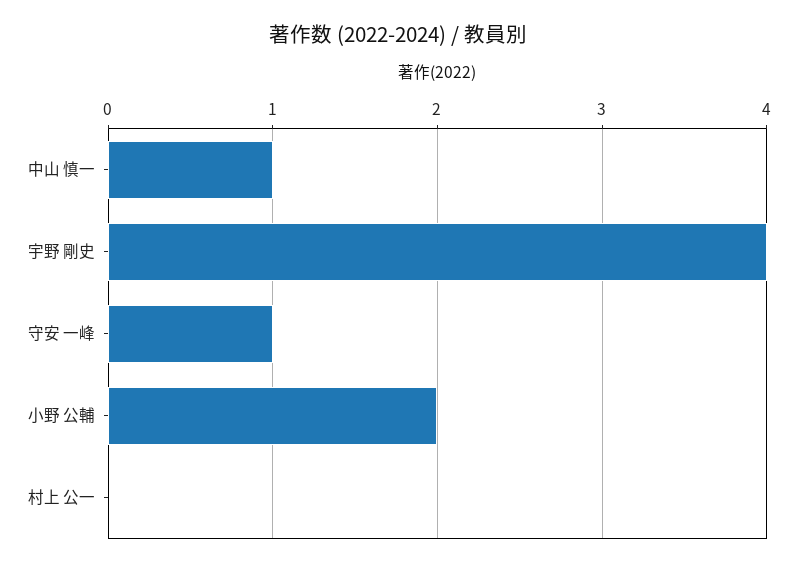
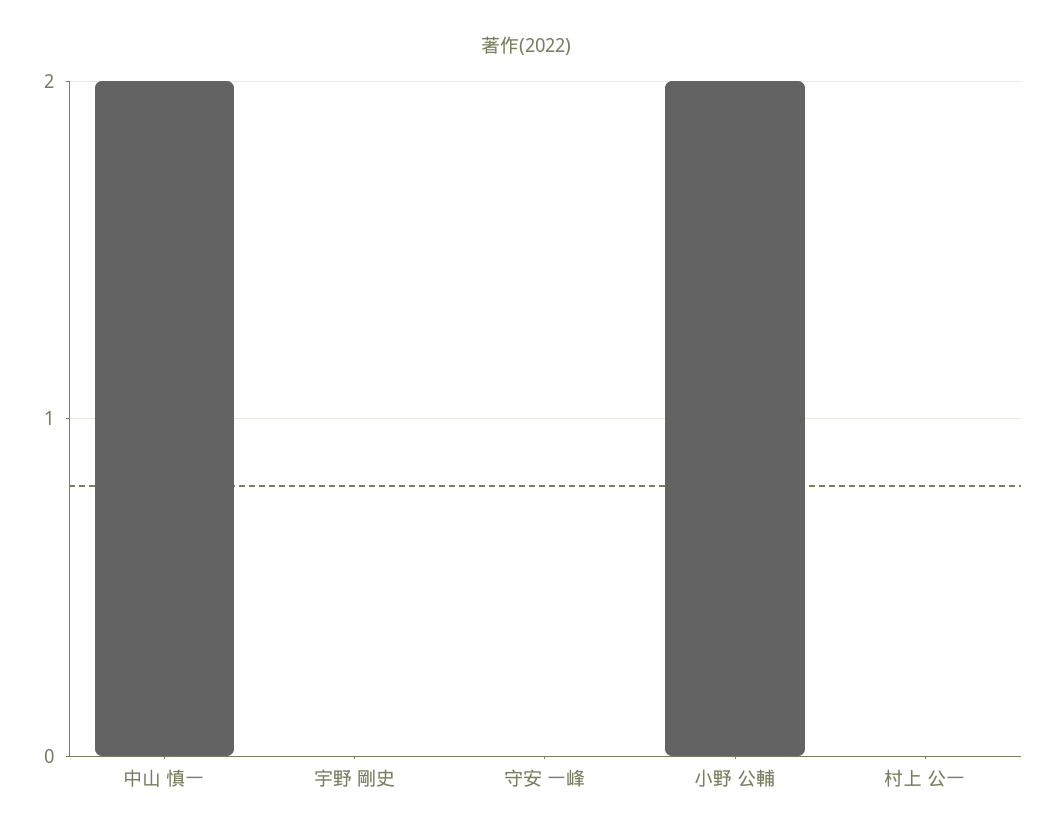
  {
-   "中山 慎一": 1,
+   "中山 慎一": 2,
-   "宇野 剛史": 4,
+   "宇野 剛史": 0,
-   "守安 一峰": 1,
+   "守安 一峰": 0,
    "小野 公輔": 2,
    "村上 公一": 0
  }

